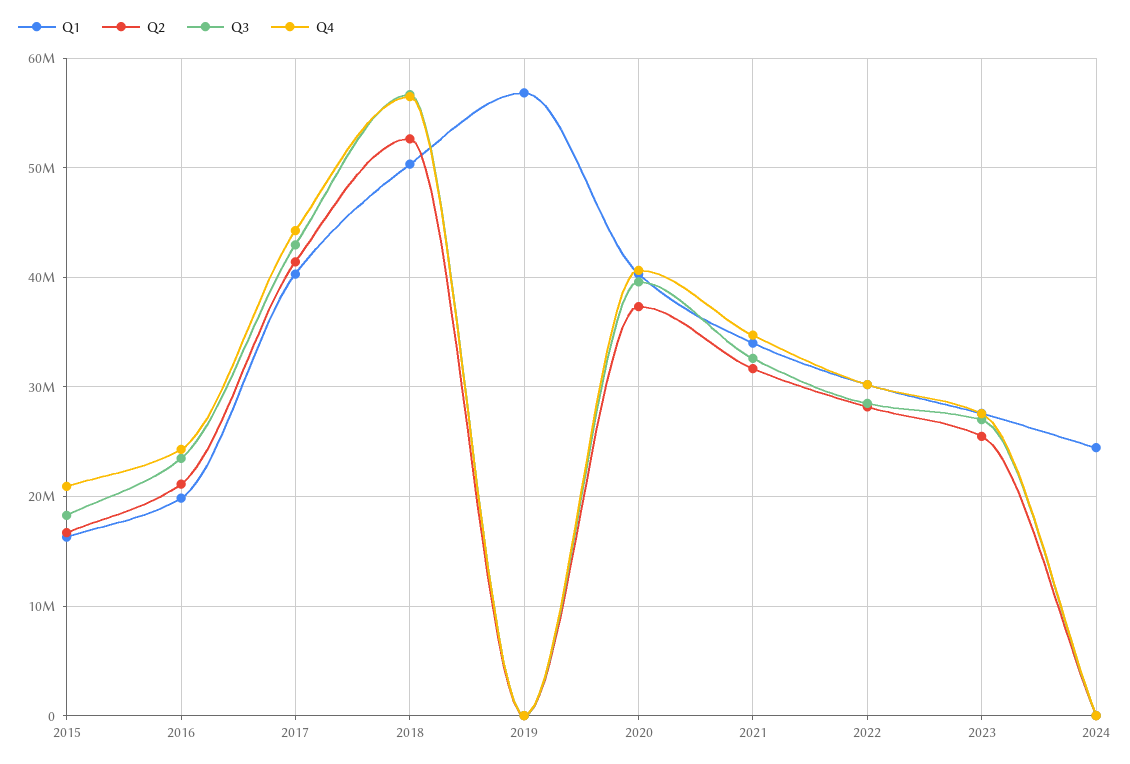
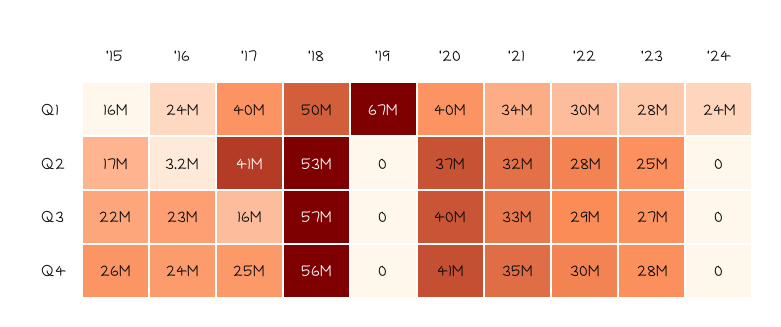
  {
    "Q1": {
      "2015": 16000000,
-     "2016": 20000000,
+     "2016": 24000000,
      "2017": 40000000,
      "2018": 50000000,
-     "2019": 57000000,
+     "2019": 67000000,
      "2020": 40000000,
      "2021": 34000000,
      "2022": 30000000,
      "2023": 28000000,
      "2024": 24000000
    },
    "Q2": {
      "2015": 17000000,
-     "2016": 21000000,
+     "2016": 3200000,
      "2017": 41000000,
      "2018": 53000000,
      "2019": 0,
      "2020": 37000000,
      "2021": 32000000,
      "2022": 28000000,
      "2023": 25000000,
      "2024": 0
    },
    "Q3": {
-     "2015": 18000000,
+     "2015": 22000000,
      "2016": 23000000,
-     "2017": 43000000,
+     "2017": 16000000,
      "2018": 57000000,
      "2019": 0,
      "2020": 40000000,
      "2021": 33000000,
      "2022": 29000000,
      "2023": 27000000,
      "2024": 0
    },
    "Q4": {
-     "2015": 21000000,
+     "2015": 26000000,
      "2016": 24000000,
-     "2017": 44000000,
+     "2017": 25000000,
      "2018": 56000000,
      "2019": 0,
      "2020": 41000000,
      "2021": 35000000,
      "2022": 30000000,
      "2023": 28000000,
      "2024": 0
    }
  }

